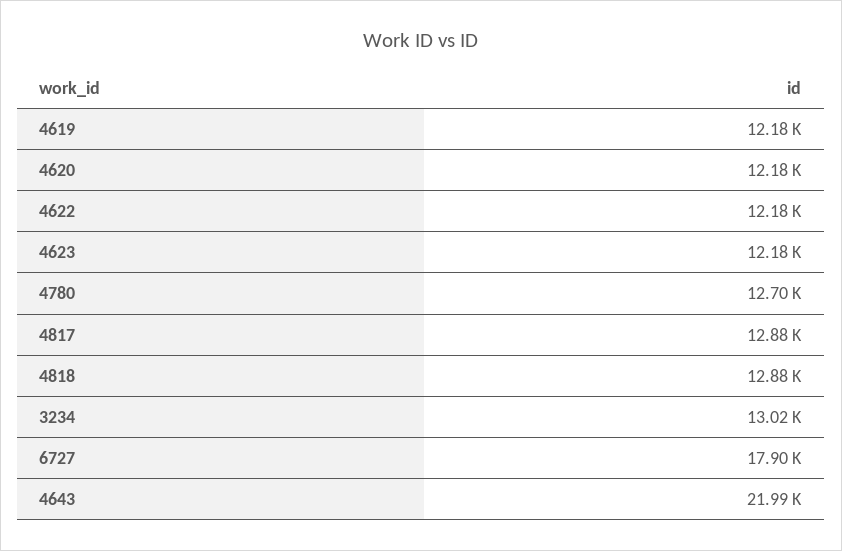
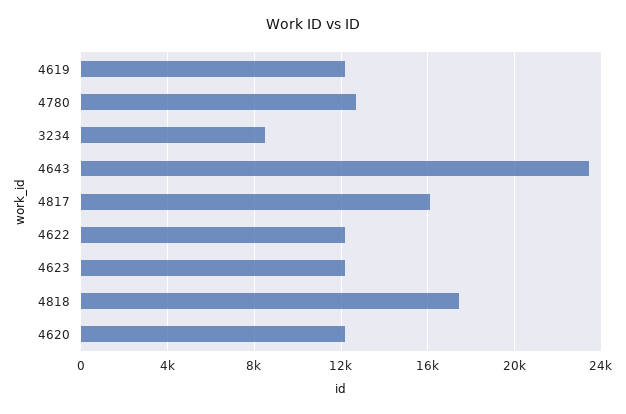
  {
    "4619": 12180,
    "4620": 12180,
    "4622": 12180,
    "4623": 12180,
    "4780": 12700,
-   "4817": 12880,
+   "4817": 16000,
-   "4818": 12880,
+   "4818": 17500,
-   "3234": 13020,
+   "3234": 8500,
-   "6727": 17900,
-   "4643": 21990
+   "4643": 23500
  }

